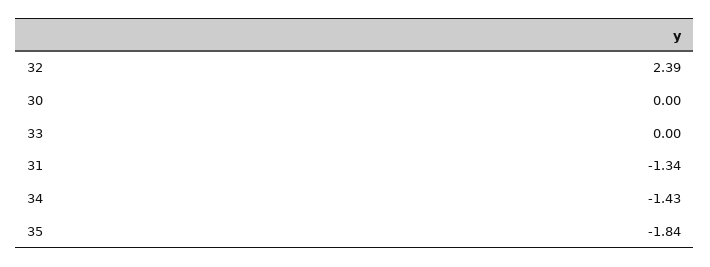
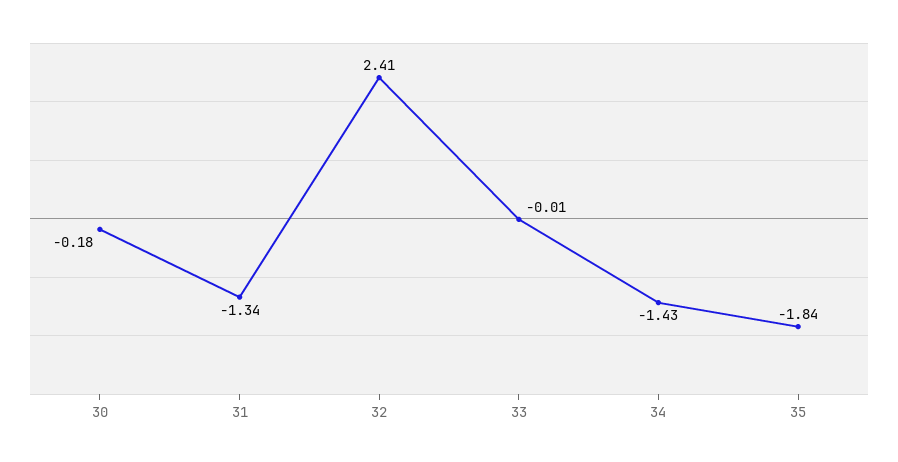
  {
-   "32": 2.39,
+   "32": 2.41,
-   "30": 0,
+   "30": -0.18,
-   "33": 0,
+   "33": -0.01,
    "31": -1.34,
    "34": -1.43,
    "35": -1.84
  }

